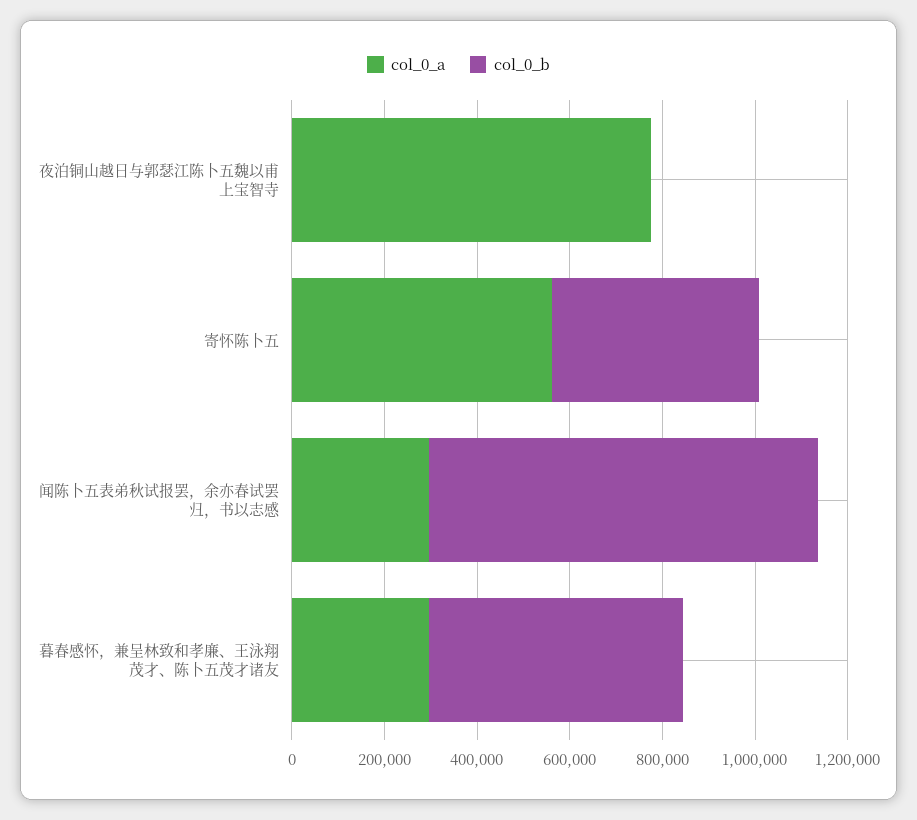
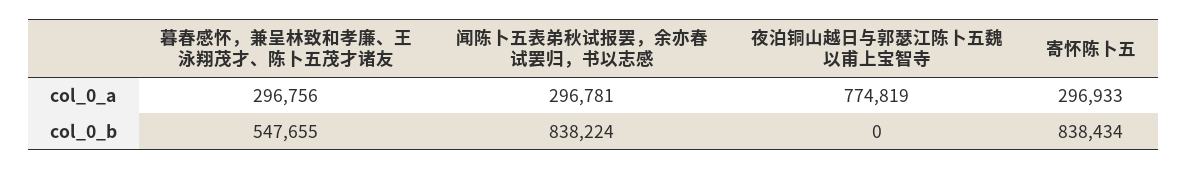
  {
    "col_0_a": {
      "夜泊铜山越日与郭瑟江陈卜五魏以甫上宝智寺": 774819,
-     "寄怀陈卜五": 550000,
+     "寄怀陈卜五": 296933,
      "闻陈卜五表弟秋试报罢，余亦春试罢归，书以志感": 296781,
      "暮春感怀，兼呈林致和孝廉、王泳翔茂才、陈卜五茂才诸友": 296756
    },
    "col_0_b": {
      "夜泊铜山越日与郭瑟江陈卜五魏以甫上宝智寺": 0,
-     "寄怀陈卜五": 450000,
+     "寄怀陈卜五": 838434,
      "闻陈卜五表弟秋试报罢，余亦春试罢归，书以志感": 838224,
      "暮春感怀，兼呈林致和孝廉、王泳翔茂才、陈卜五茂才诸友": 547655
    }
  }

